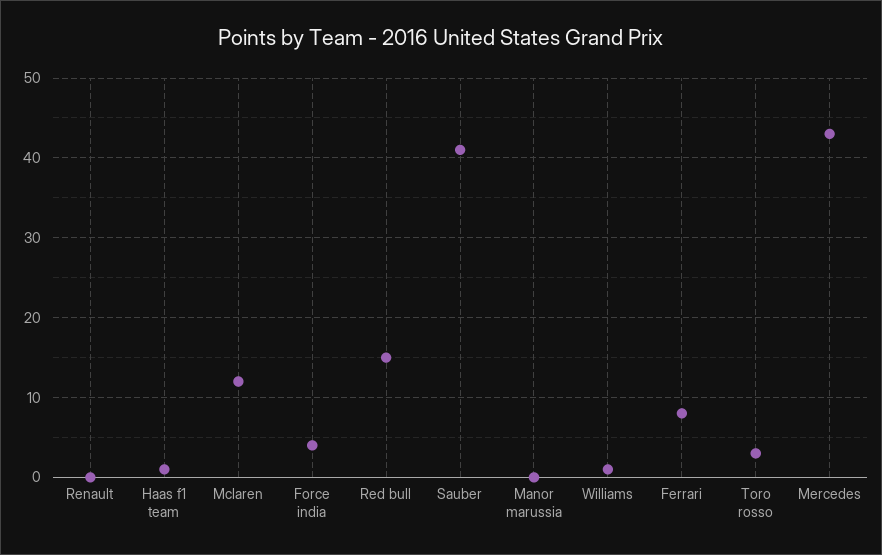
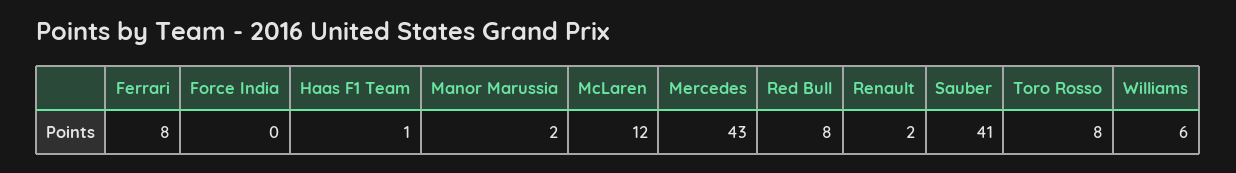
  {
-   "Renault": 0,
+   "Renault": 2,
    "Haas f1 team": 1,
    "Mclaren": 12,
-   "Force india": 4,
+   "Force india": 0,
-   "Red bull": 15,
+   "Red bull": 8,
    "Sauber": 41,
-   "Manor marussia": 0,
+   "Manor marussia": 2,
-   "Williams": 1,
+   "Williams": 6,
    "Ferrari": 8,
-   "Toro rosso": 3,
+   "Toro rosso": 8,
    "Mercedes": 43
  }

